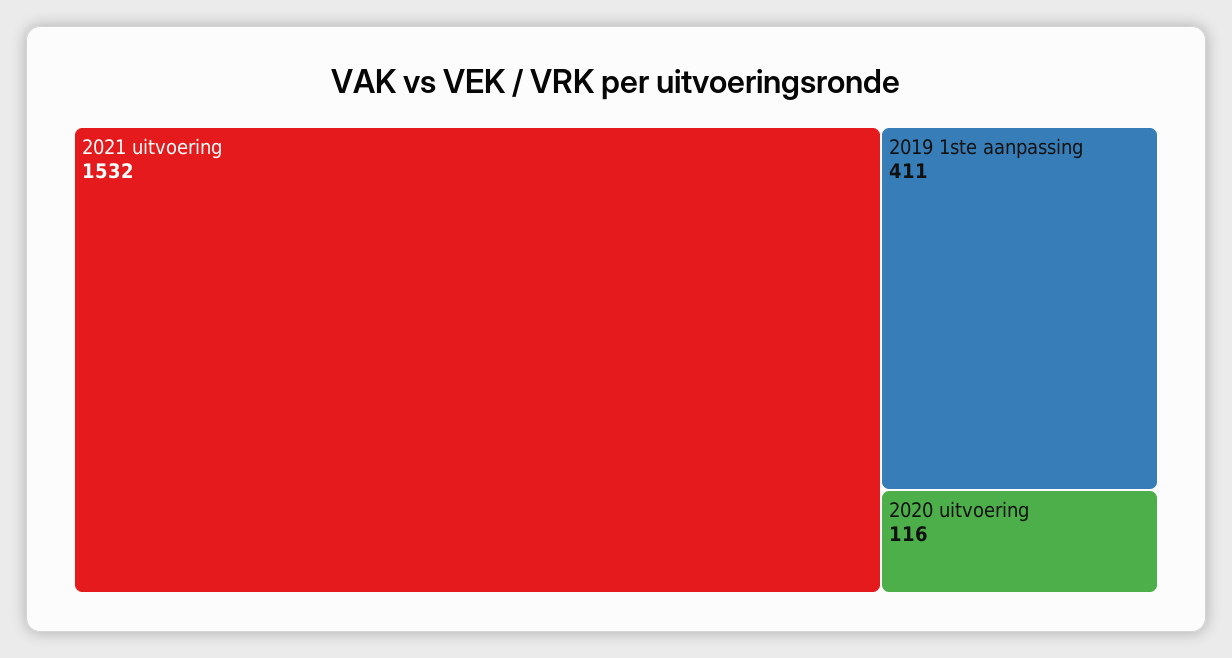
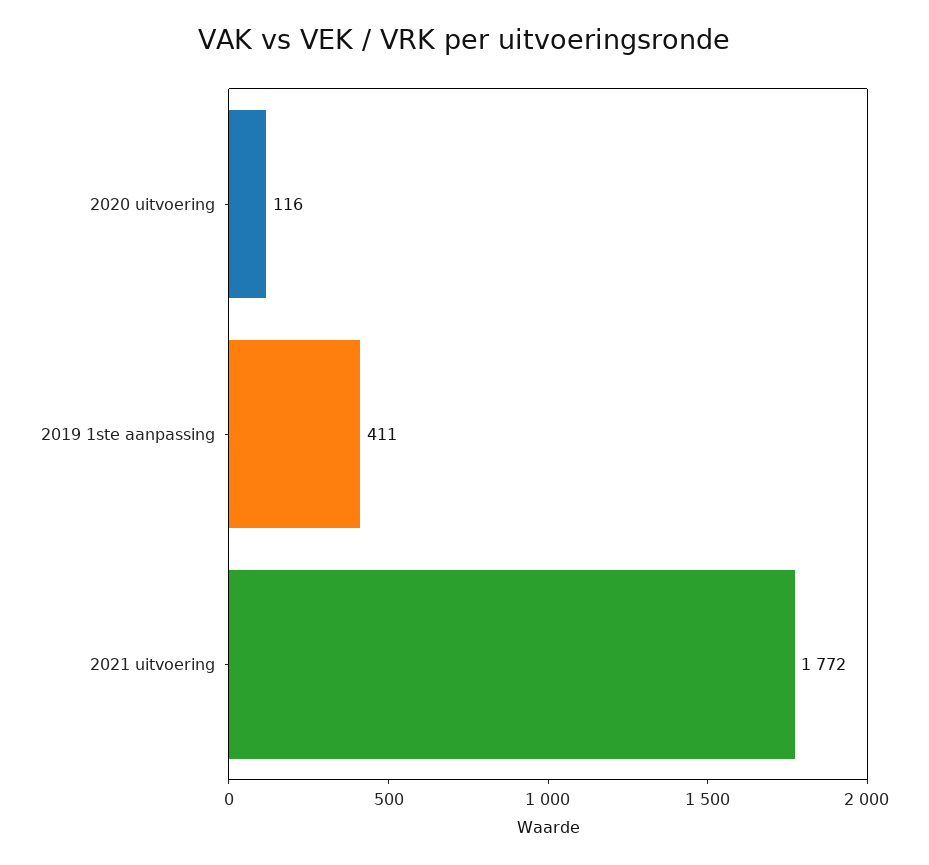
  {
-   "2021 uitvoering": 1532,
+   "2021 uitvoering": 1772,
    "2019 1ste aanpassing": 411,
    "2020 uitvoering": 116
  }

